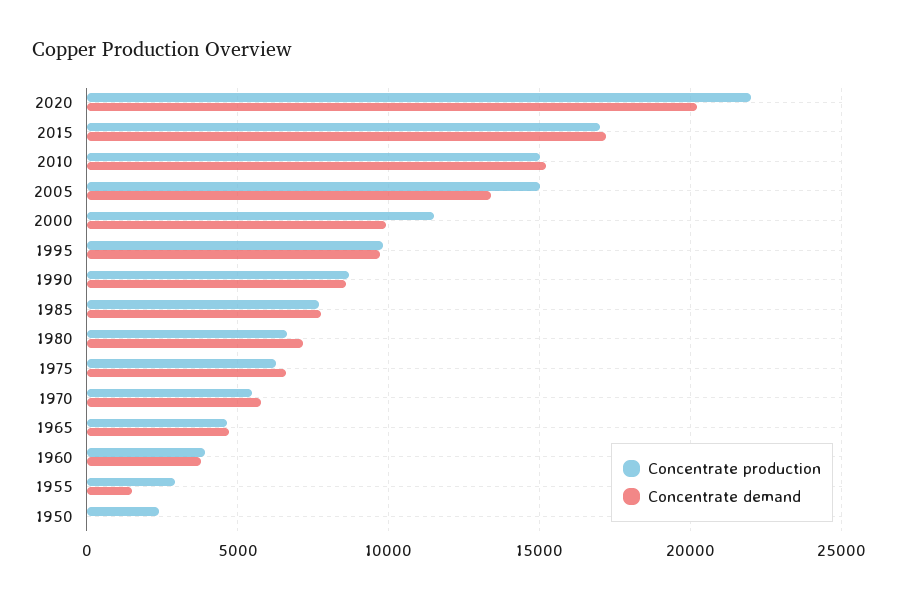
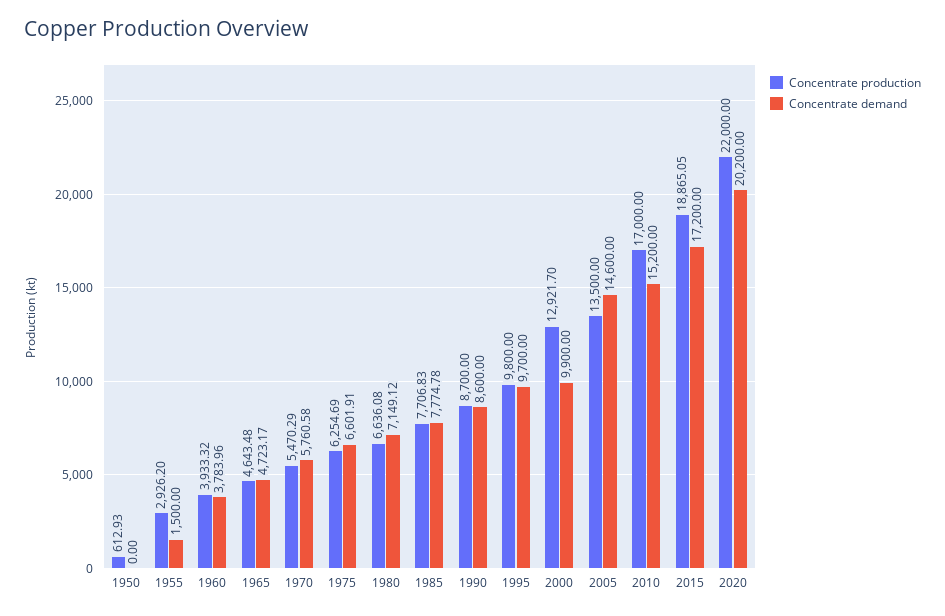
  {
    "Concentrate production": {
      "2020": 22000,
-     "2015": 17000,
+     "2015": 18865.05,
-     "2010": 15000,
+     "2010": 17000,
-     "2005": 15000,
+     "2005": 13500,
-     "2000": 11500,
+     "2000": 12921.7,
      "1995": 9800,
      "1990": 8700,
      "1985": 7706.83,
      "1980": 6636.08,
      "1975": 6254.69,
      "1970": 5470.29,
      "1965": 4643.48,
      "1960": 3933.32,
      "1955": 2926.2,
-     "1950": 2500
+     "1950": 612.93
    },
    "Concentrate demand": {
      "2020": 20200,
      "2015": 17200,
      "2010": 15200,
-     "2005": 13500,
+     "2005": 14600,
      "2000": 9900,
      "1995": 9700,
      "1990": 8600,
      "1985": 7774.78,
      "1980": 7149.12,
      "1975": 6601.91,
      "1970": 5760.58,
      "1965": 4723.17,
      "1960": 3783.96,
      "1955": 1500,
      "1950": 0
    }
  }

